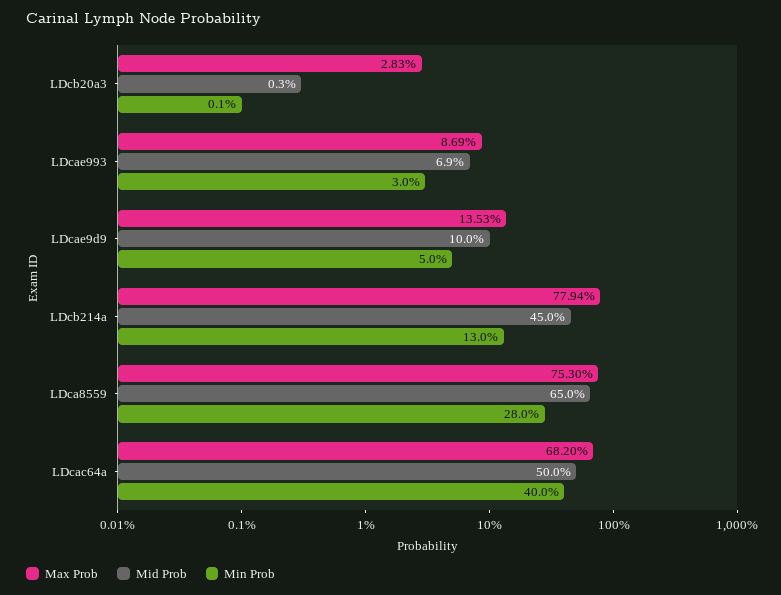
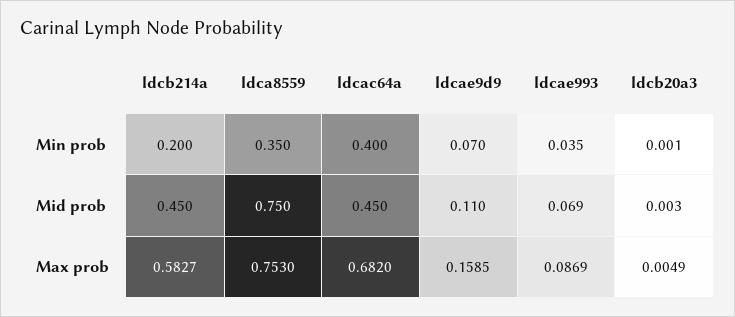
  {
    "Max Prob": {
-     "LDcb20a3": 0.0283,
+     "LDcb20a3": 0.0049,
      "LDcae993": 0.0869,
-     "LDcae9d9": 0.1353,
+     "LDcae9d9": 0.1585,
-     "LDcb214a": 0.7794,
+     "LDcb214a": 0.5827,
      "LDca8559": 0.753,
      "LDcac64a": 0.682
    },
    "Mid Prob": {
      "LDcb20a3": 0.003,
      "LDcae993": 0.069,
-     "LDcae9d9": 0.1,
+     "LDcae9d9": 0.11,
      "LDcb214a": 0.45,
-     "LDca8559": 0.65,
+     "LDca8559": 0.75,
-     "LDcac64a": 0.5
+     "LDcac64a": 0.45
    },
    "Min Prob": {
      "LDcb20a3": 0.001,
-     "LDcae993": 0.03,
+     "LDcae993": 0.035,
-     "LDcae9d9": 0.05,
+     "LDcae9d9": 0.07,
-     "LDcb214a": 0.13,
+     "LDcb214a": 0.2,
-     "LDca8559": 0.28,
+     "LDca8559": 0.35,
      "LDcac64a": 0.4
    }
  }

